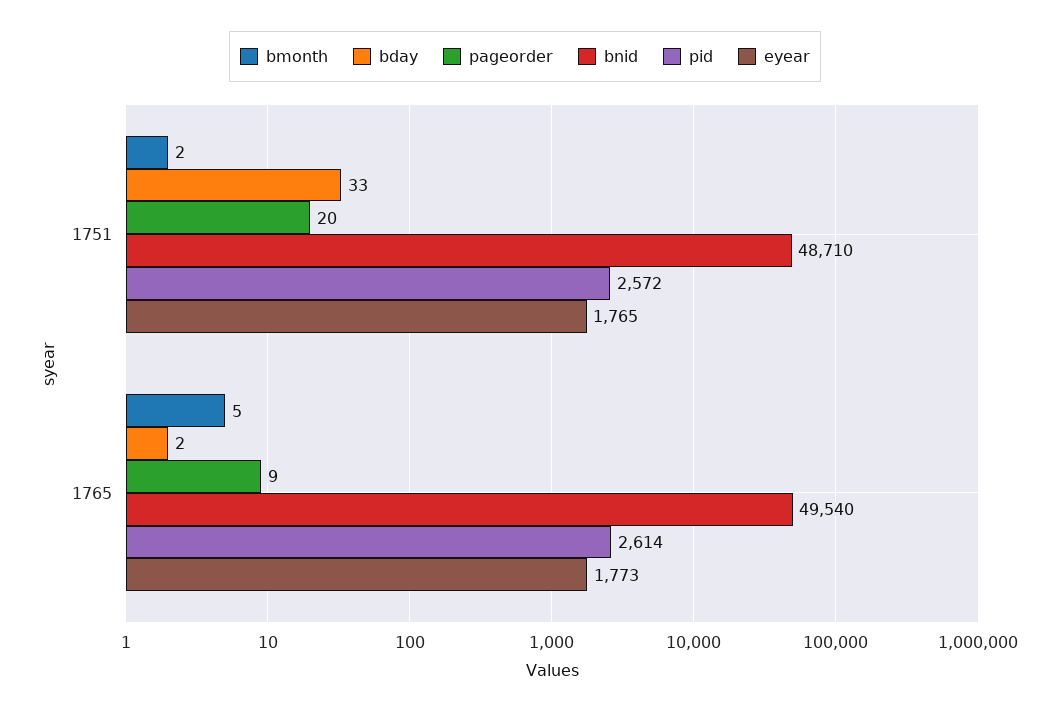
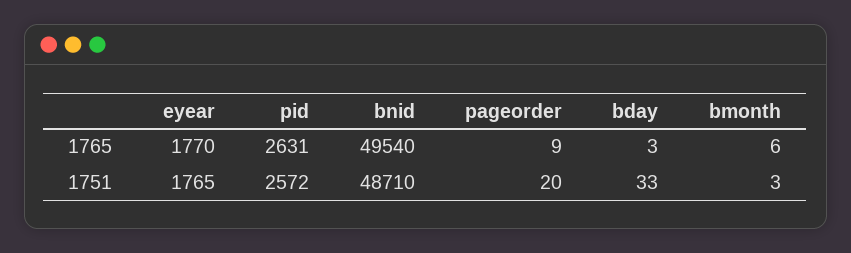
  {
    "bmonth": {
-     "1751": 2,
+     "1751": 3,
-     "1765": 5
+     "1765": 6
    },
    "bday": {
      "1751": 33,
-     "1765": 2
+     "1765": 3
    },
    "pageorder": {
      "1751": 20,
      "1765": 9
    },
    "bnid": {
      "1751": 48710,
      "1765": 49540
    },
    "pid": {
      "1751": 2572,
-     "1765": 2614
+     "1765": 2631
    },
    "eyear": {
      "1751": 1765,
-     "1765": 1773
+     "1765": 1770
    }
  }

